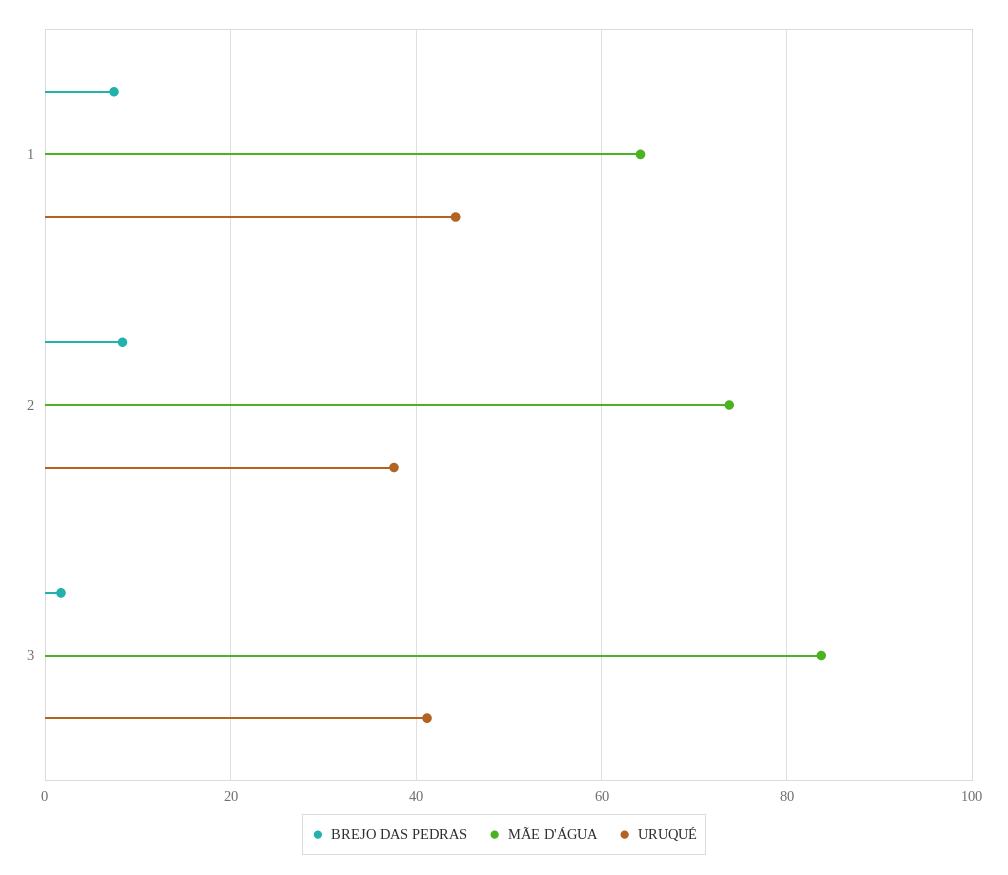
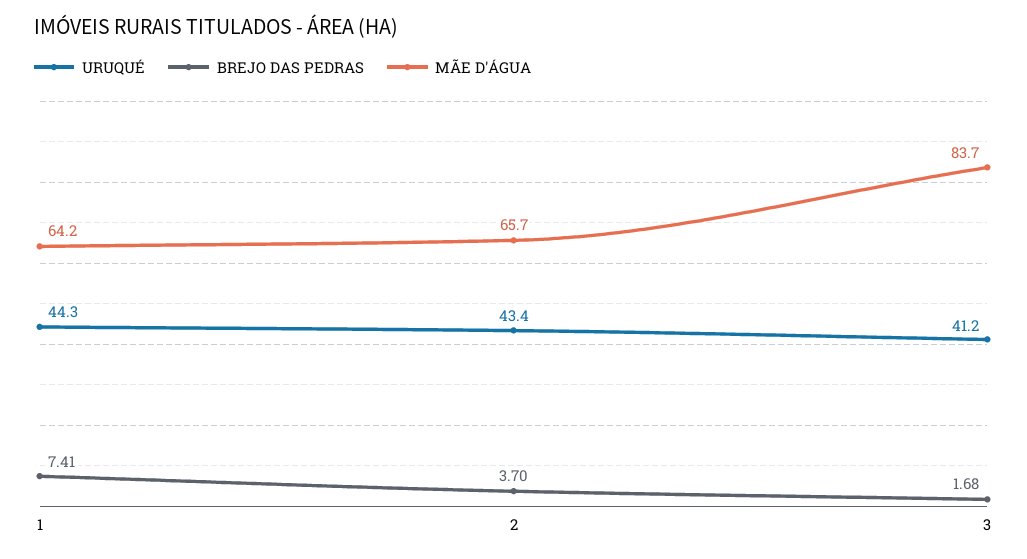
  {
    "BREJO DAS PEDRAS": {
      "1": 7.41,
-     "2": 8,
+     "2": 3.7,
      "3": 1.68
    },
    "MÃE D'ÁGUA": {
      "1": 64.2,
-     "2": 74,
+     "2": 65.7,
      "3": 83.7
    },
    "URUQUÉ": {
      "1": 44.3,
-     "2": 38,
+     "2": 43.4,
      "3": 41.2
    }
  }

